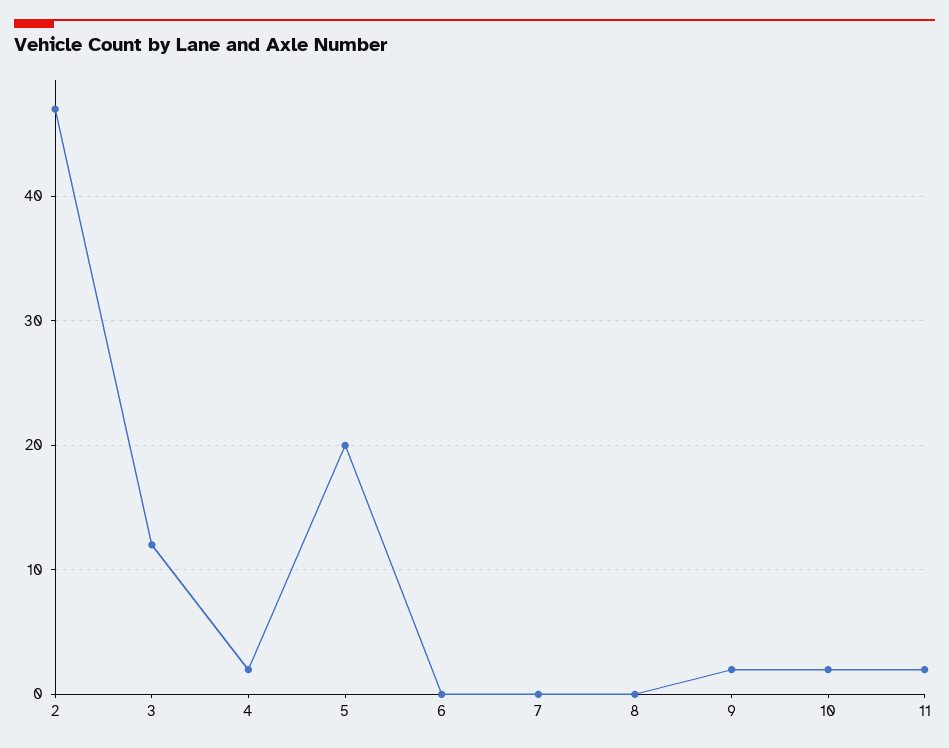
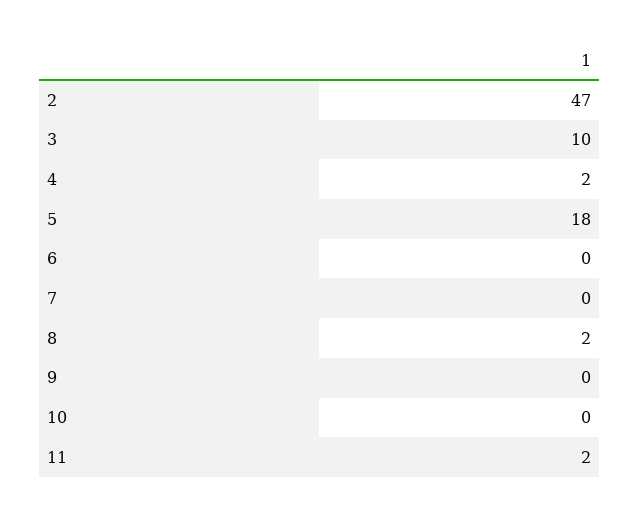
  {
    "2": 47,
-   "3": 12,
+   "3": 10,
    "4": 2,
-   "5": 20,
+   "5": 18,
    "6": 0,
    "7": 0,
-   "8": 0,
+   "8": 2,
-   "9": 2,
+   "9": 0,
-   "10": 2,
+   "10": 0,
    "11": 2
  }

